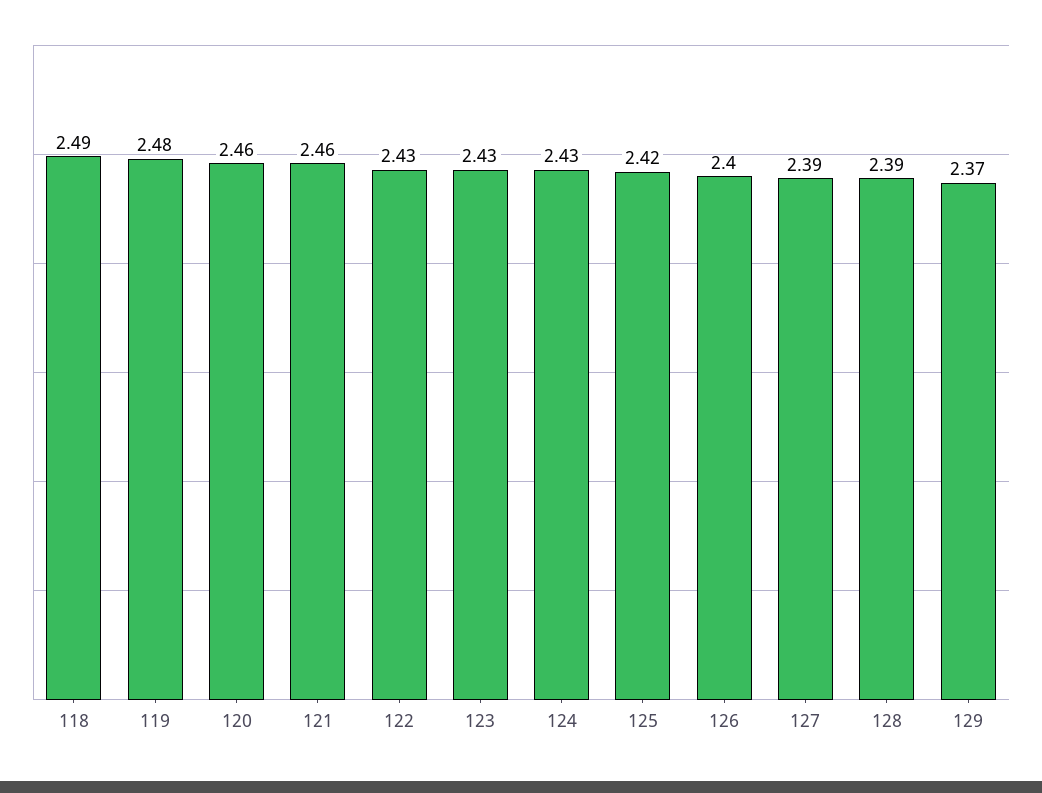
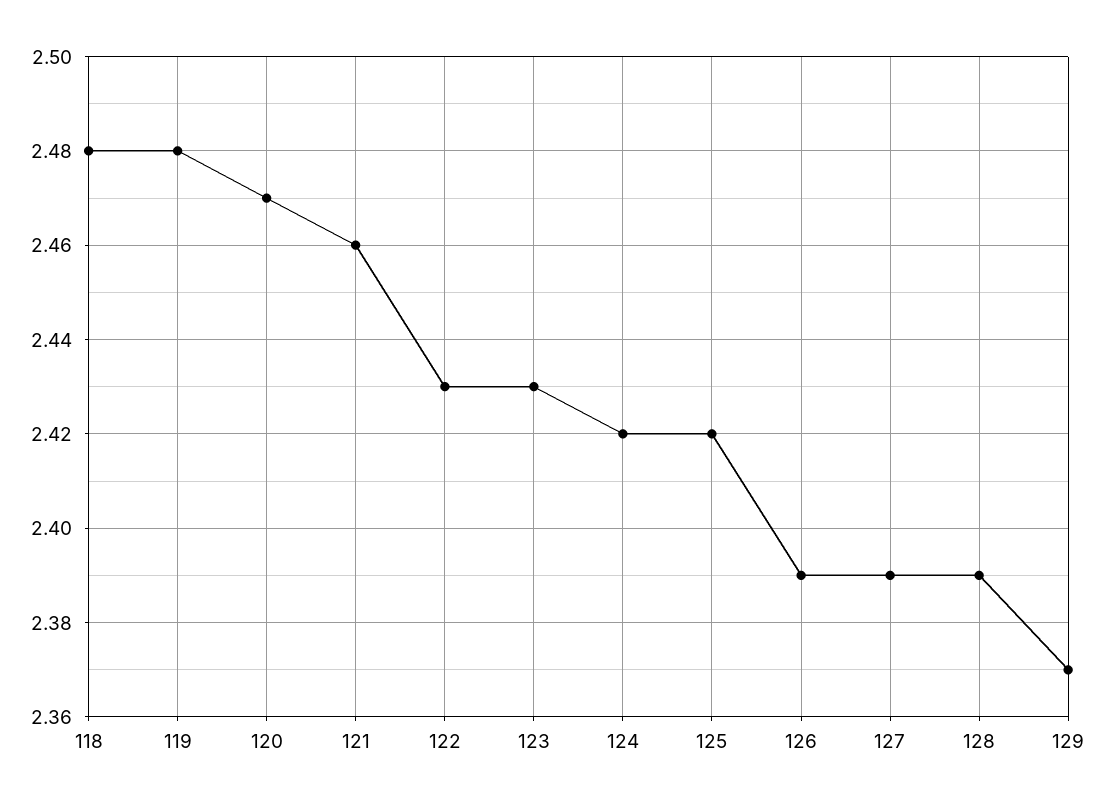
  {
-   "118": 2.49,
+   "118": 2.48,
    "119": 2.48,
-   "120": 2.46,
+   "120": 2.47,
    "121": 2.46,
    "122": 2.43,
    "123": 2.43,
-   "124": 2.43,
+   "124": 2.42,
    "125": 2.42,
-   "126": 2.4,
+   "126": 2.39,
    "127": 2.39,
    "128": 2.39,
    "129": 2.37
  }

